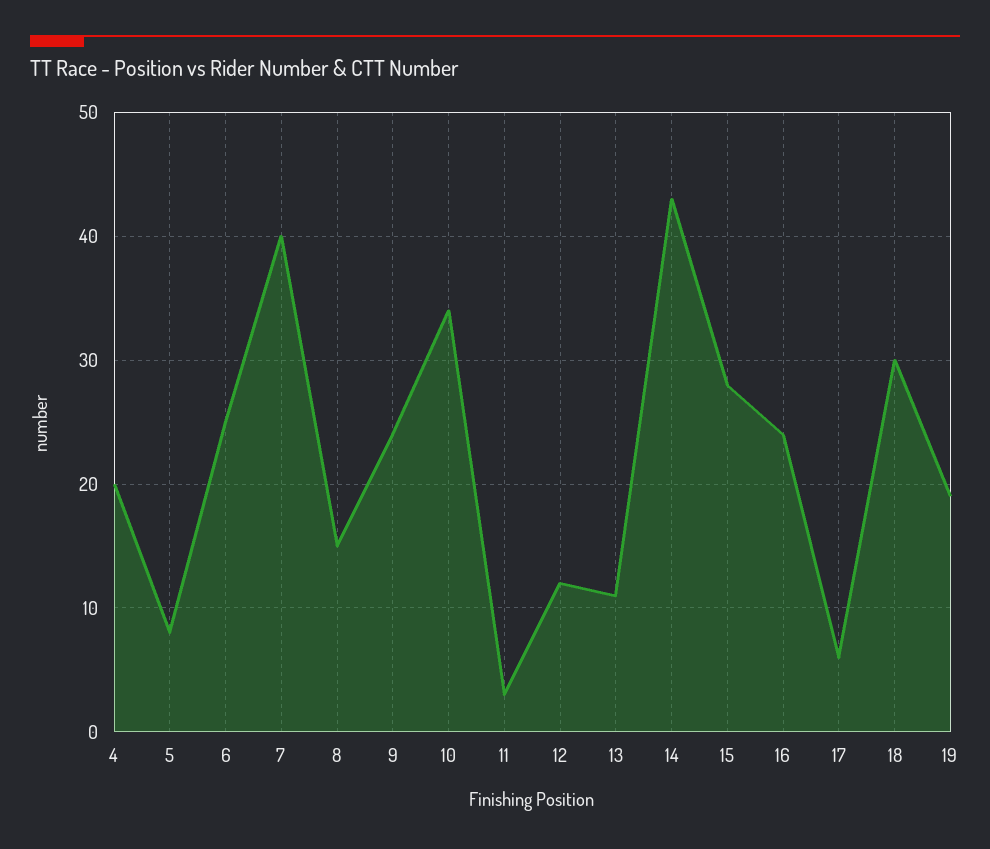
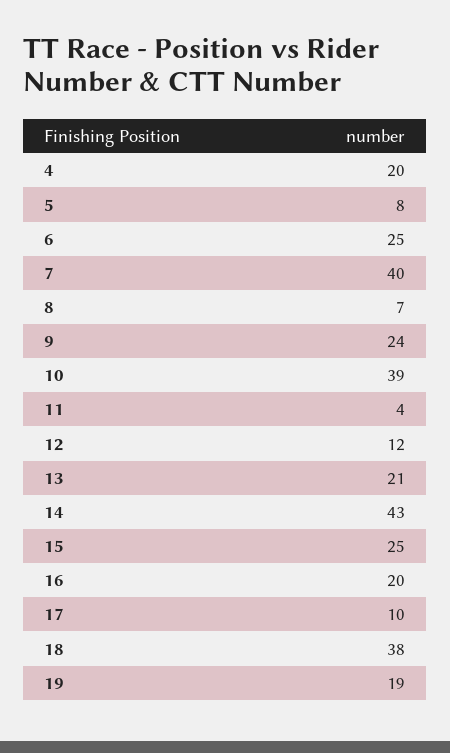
  {
    "4": 20,
    "5": 8,
    "6": 25,
    "7": 40,
-   "8": 15,
+   "8": 7,
    "9": 24,
-   "10": 34,
+   "10": 39,
-   "11": 3,
+   "11": 4,
    "12": 12,
-   "13": 11,
+   "13": 21,
    "14": 43,
-   "15": 28,
+   "15": 25,
-   "16": 24,
+   "16": 20,
-   "17": 6,
+   "17": 10,
-   "18": 30,
+   "18": 38,
    "19": 19
  }

